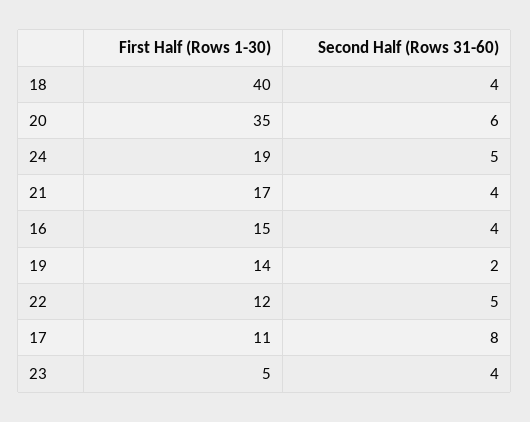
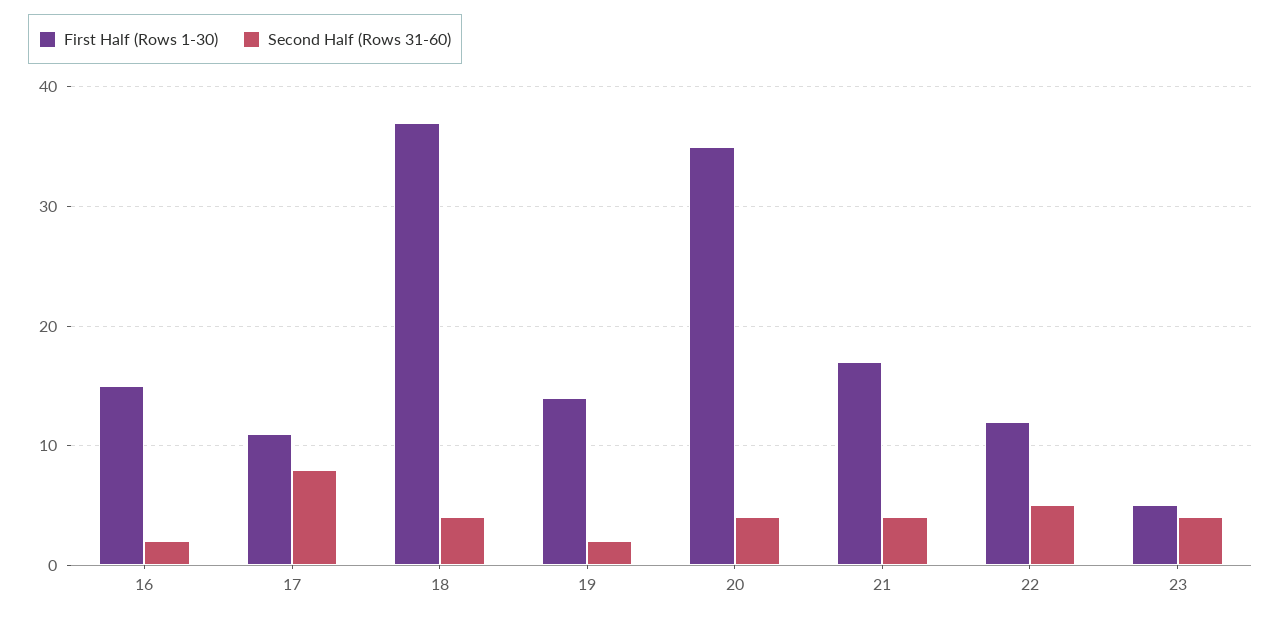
  {
    "First Half (Rows 1-30)": {
-     "18": 40,
+     "18": 37,
      "20": 35,
-     "24": 19,
      "21": 17,
      "16": 15,
      "19": 14,
      "22": 12,
      "17": 11,
      "23": 5
    },
    "Second Half (Rows 31-60)": {
      "18": 4,
-     "20": 6,
+     "20": 4,
-     "24": 5,
      "21": 4,
-     "16": 4,
+     "16": 2,
      "19": 2,
      "22": 5,
      "17": 8,
      "23": 4
    }
  }

